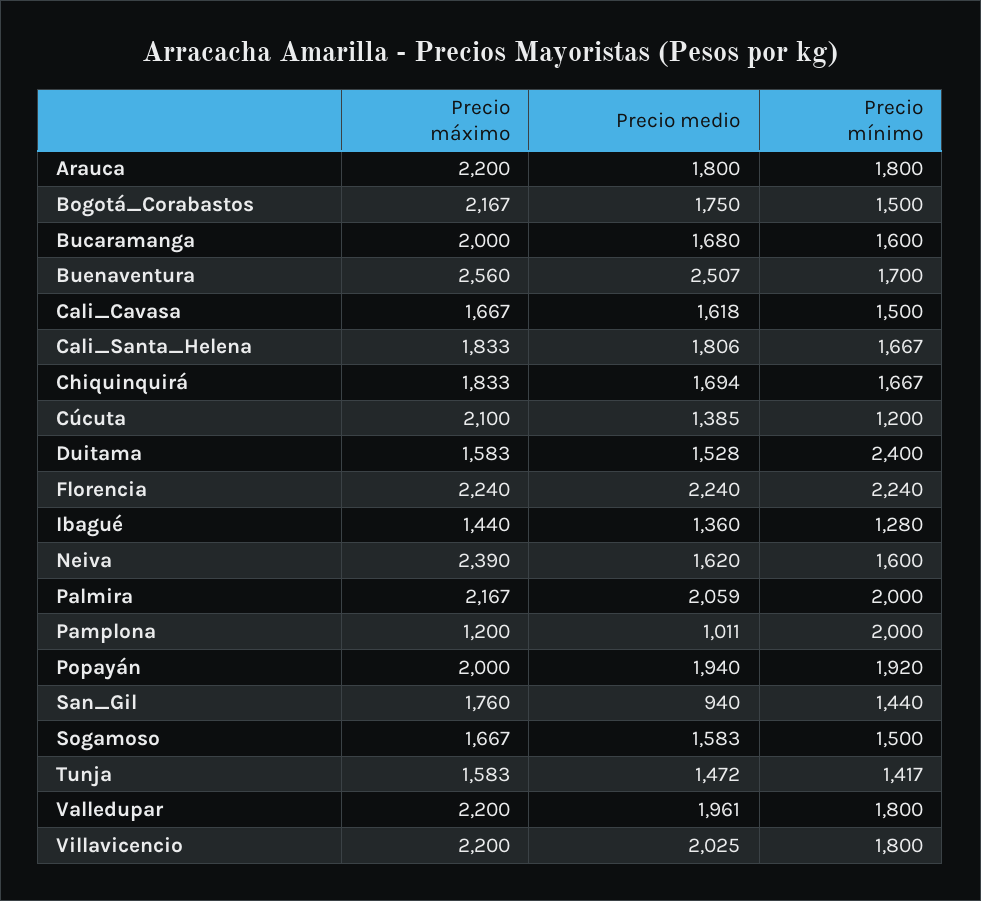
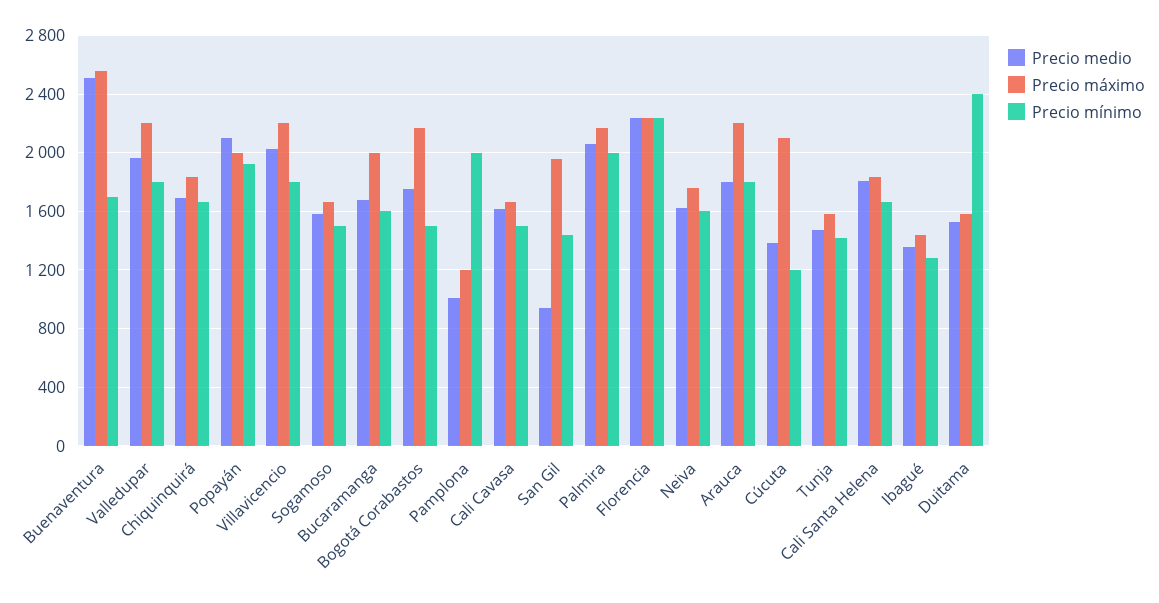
  {
    "Precio máximo": {
      "Arauca": 2200,
      "Bogotá_Corabastos": 2167,
      "Bucaramanga": 2000,
      "Buenaventura": 2560,
      "Cali_Cavasa": 1667,
      "Cali_Santa_Helena": 1833,
      "Chiquinquirá": 1833,
      "Cúcuta": 2100,
      "Duitama": 1583,
      "Florencia": 2240,
      "Ibagué": 1440,
-     "Neiva": 2390,
+     "Neiva": 1750,
      "Palmira": 2167,
      "Pamplona": 1200,
      "Popayán": 2000,
-     "San_Gil": 1760,
+     "San_Gil": 1950,
      "Sogamoso": 1667,
      "Tunja": 1583,
      "Valledupar": 2200,
      "Villavicencio": 2200
    },
    "Precio medio": {
      "Arauca": 1800,
      "Bogotá_Corabastos": 1750,
      "Bucaramanga": 1680,
      "Buenaventura": 2507,
      "Cali_Cavasa": 1618,
      "Cali_Santa_Helena": 1806,
      "Chiquinquirá": 1694,
      "Cúcuta": 1385,
      "Duitama": 1528,
      "Florencia": 2240,
      "Ibagué": 1360,
      "Neiva": 1620,
      "Palmira": 2059,
      "Pamplona": 1011,
-     "Popayán": 1940,
+     "Popayán": 2100,
      "San_Gil": 940,
      "Sogamoso": 1583,
      "Tunja": 1472,
      "Valledupar": 1961,
      "Villavicencio": 2025
    },
    "Precio mínimo": {
      "Arauca": 1800,
      "Bogotá_Corabastos": 1500,
      "Bucaramanga": 1600,
      "Buenaventura": 1700,
      "Cali_Cavasa": 1500,
      "Cali_Santa_Helena": 1667,
      "Chiquinquirá": 1667,
      "Cúcuta": 1200,
      "Duitama": 2400,
      "Florencia": 2240,
      "Ibagué": 1280,
      "Neiva": 1600,
      "Palmira": 2000,
      "Pamplona": 2000,
      "Popayán": 1920,
      "San_Gil": 1440,
      "Sogamoso": 1500,
      "Tunja": 1417,
      "Valledupar": 1800,
      "Villavicencio": 1800
    }
  }

